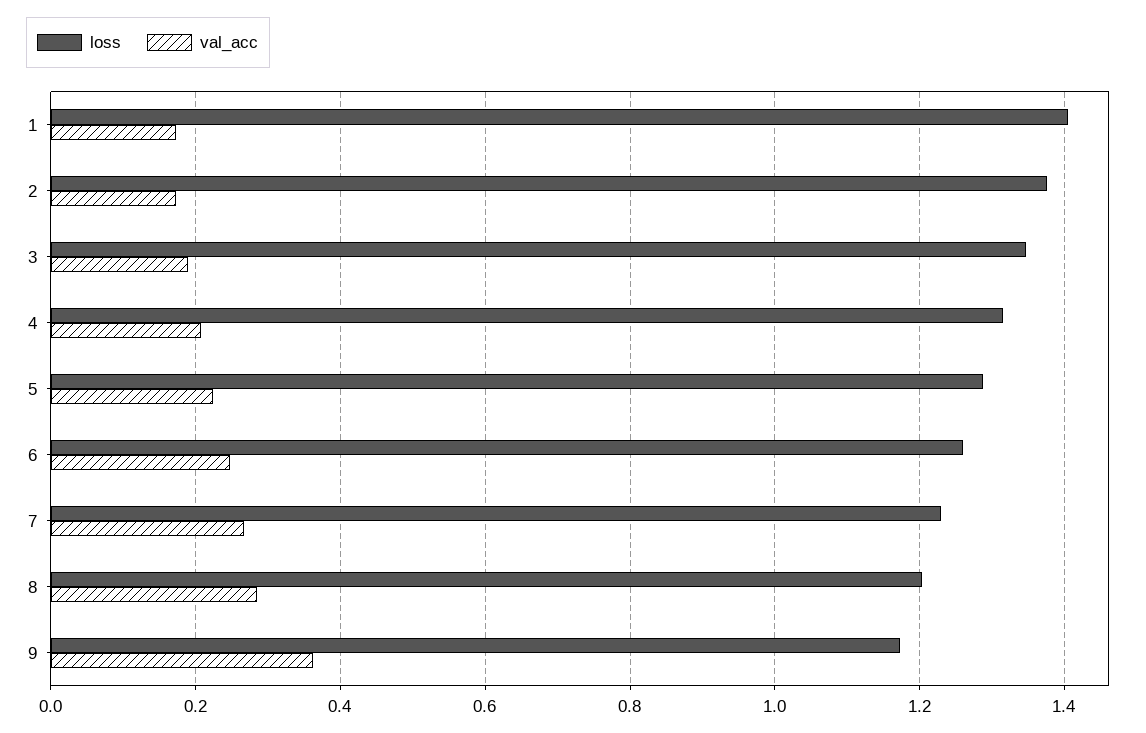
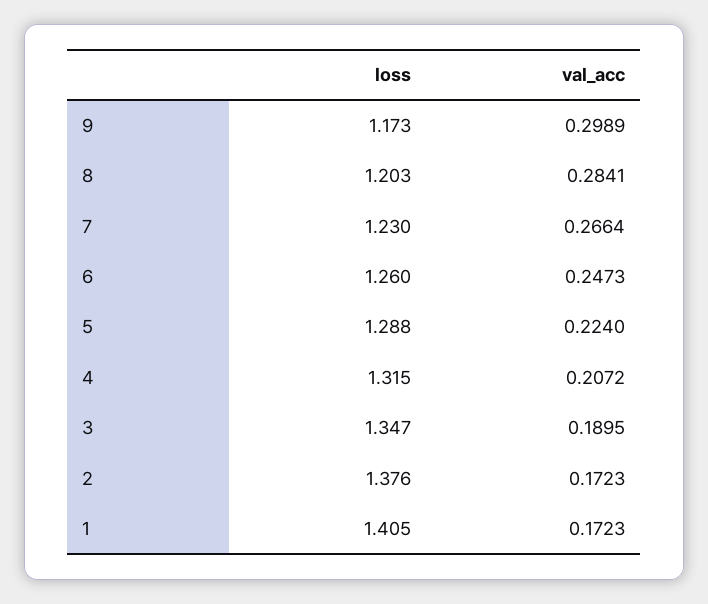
  {
    "loss": {
      "1": 1.405,
      "2": 1.376,
      "3": 1.347,
      "4": 1.315,
      "5": 1.288,
      "6": 1.26,
      "7": 1.23,
      "8": 1.203,
      "9": 1.173
    },
    "val_acc": {
      "1": 0.1723,
      "2": 0.1723,
      "3": 0.1895,
      "4": 0.2072,
      "5": 0.224,
      "6": 0.2473,
      "7": 0.2664,
      "8": 0.2841,
-     "9": 0.36
+     "9": 0.2989
    }
  }

